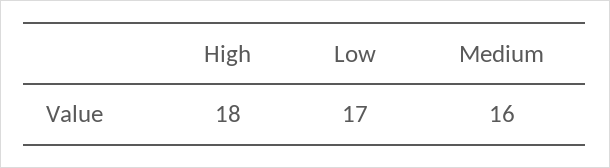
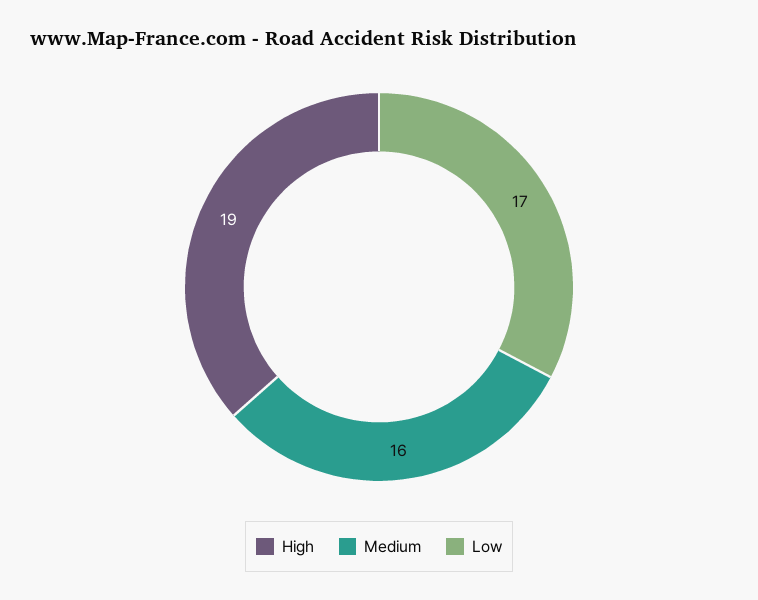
  {
-   "High": 18,
+   "High": 19,
    "Low": 17,
    "Medium": 16
  }

